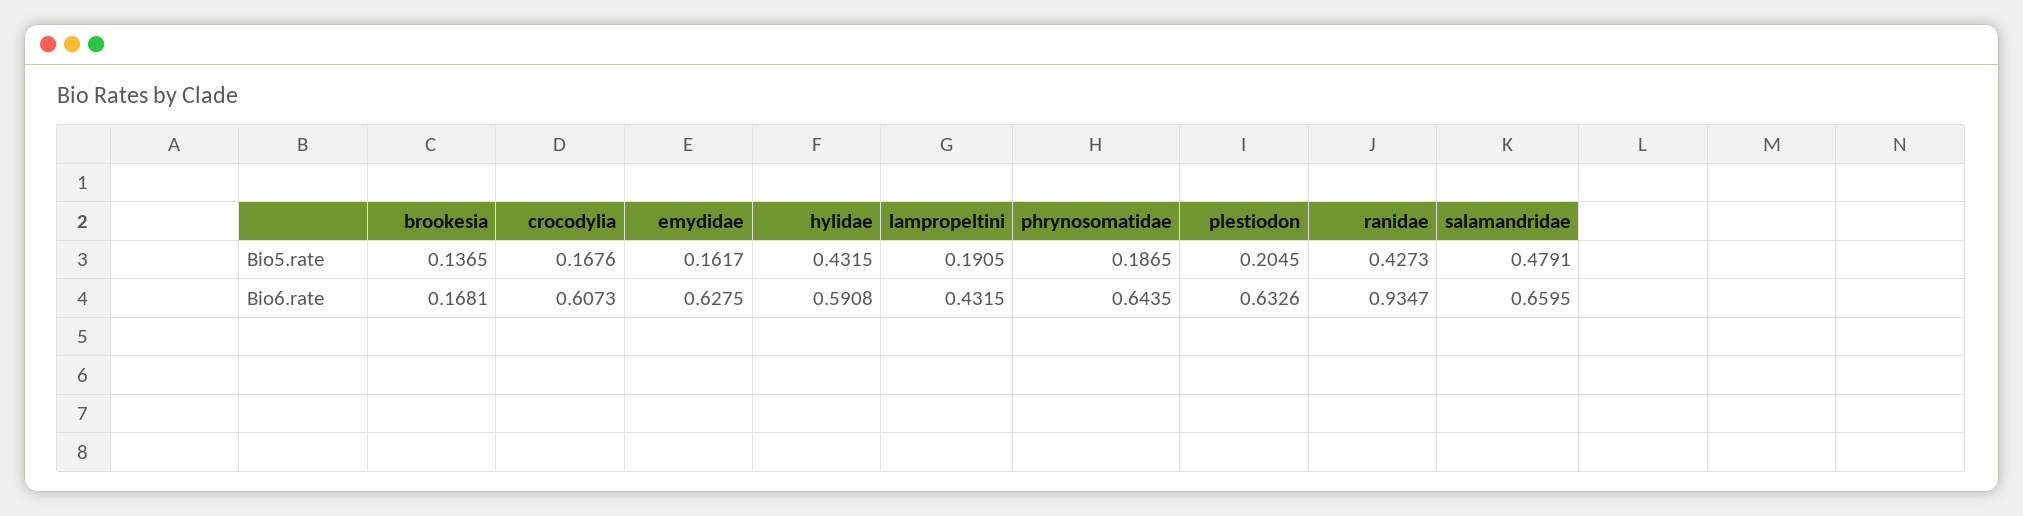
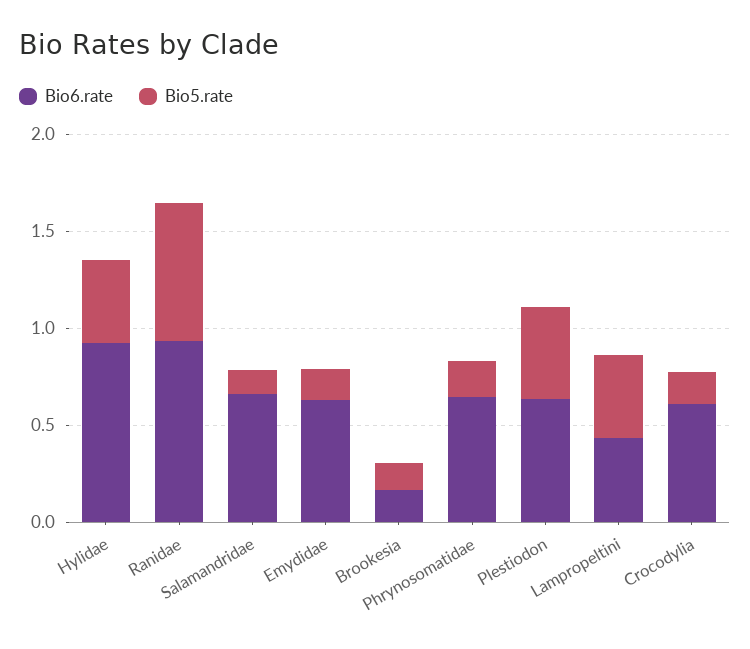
  {
    "Bio5.rate": {
      "brookesia": 0.1365,
      "crocodylia": 0.1676,
      "emydidae": 0.1617,
      "hylidae": 0.4315,
-     "lampropeltini": 0.1905,
+     "lampropeltini": 0.4,
      "phrynosomatidae": 0.1865,
-     "plestiodon": 0.2045,
+     "plestiodon": 0.5,
-     "ranidae": 0.4273,
+     "ranidae": 0.7,
-     "salamandridae": 0.4791
+     "salamandridae": 0.1
    },
    "Bio6.rate": {
      "brookesia": 0.1681,
      "crocodylia": 0.6073,
      "emydidae": 0.6275,
-     "hylidae": 0.5908,
+     "hylidae": 0.9,
      "lampropeltini": 0.4315,
      "phrynosomatidae": 0.6435,
      "plestiodon": 0.6326,
      "ranidae": 0.9347,
      "salamandridae": 0.6595
    }
  }

